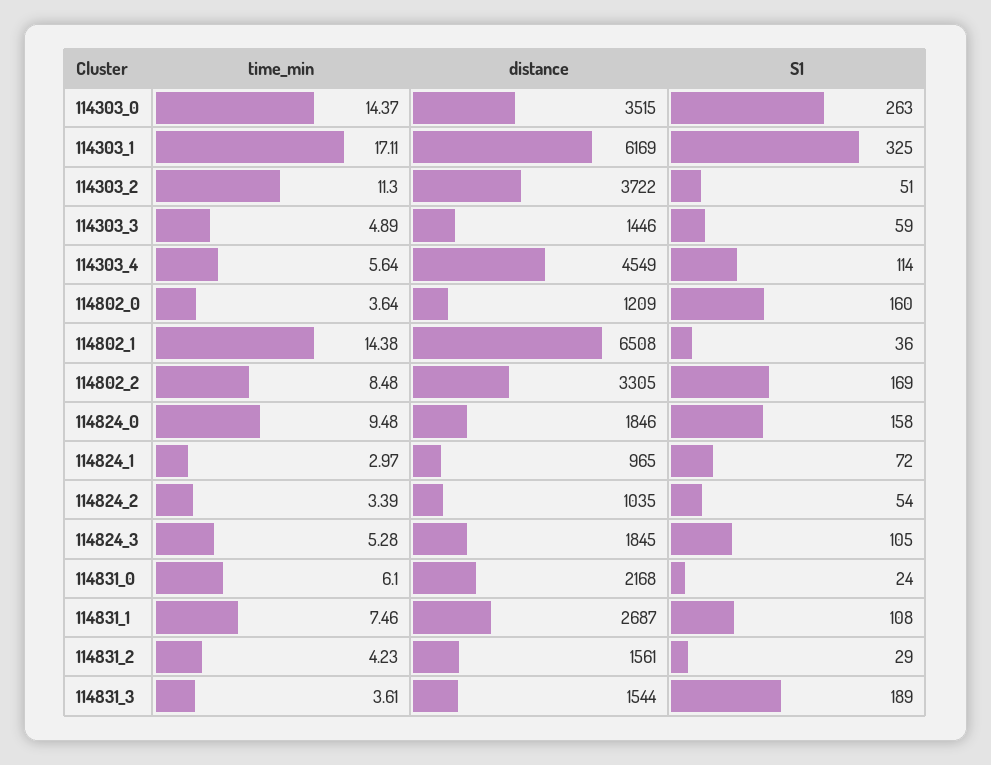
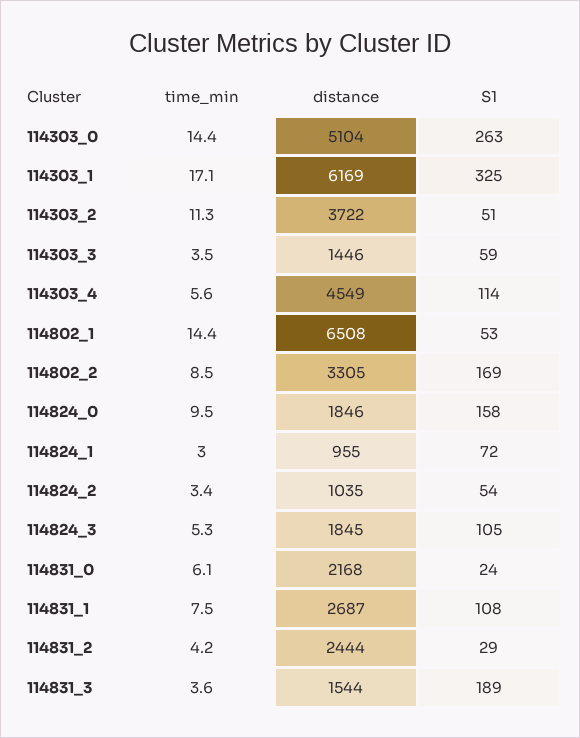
  {
    "time_min": {
      "114303_0": 14.37,
      "114303_1": 17.11,
      "114303_2": 11.3,
-     "114303_3": 4.89,
+     "114303_3": 3.5,
      "114303_4": 5.64,
-     "114802_0": 3.64,
      "114802_1": 14.38,
      "114802_2": 8.48,
      "114824_0": 9.48,
      "114824_1": 2.97,
      "114824_2": 3.39,
      "114824_3": 5.28,
      "114831_0": 6.1,
      "114831_1": 7.46,
      "114831_2": 4.23,
      "114831_3": 3.61
    },
    "distance": {
-     "114303_0": 3515,
+     "114303_0": 5104,
      "114303_1": 6169,
      "114303_2": 3722,
      "114303_3": 1446,
      "114303_4": 4549,
-     "114802_0": 1209,
      "114802_1": 6508,
      "114802_2": 3305,
      "114824_0": 1846,
-     "114824_1": 965,
+     "114824_1": 955,
      "114824_2": 1035,
      "114824_3": 1845,
      "114831_0": 2168,
      "114831_1": 2687,
-     "114831_2": 1561,
+     "114831_2": 2444,
      "114831_3": 1544
    },
    "S1": {
      "114303_0": 263,
      "114303_1": 325,
      "114303_2": 51,
      "114303_3": 59,
      "114303_4": 114,
-     "114802_0": 160,
-     "114802_1": 36,
+     "114802_1": 53,
      "114802_2": 169,
      "114824_0": 158,
      "114824_1": 72,
      "114824_2": 54,
      "114824_3": 105,
      "114831_0": 24,
      "114831_1": 108,
      "114831_2": 29,
      "114831_3": 189
    }
  }

